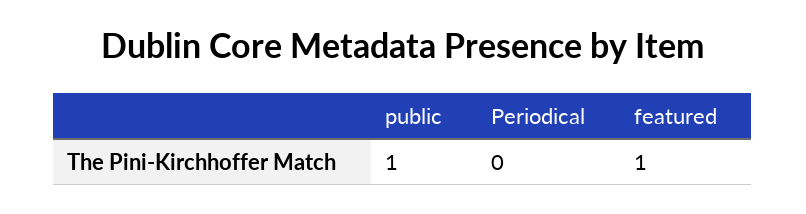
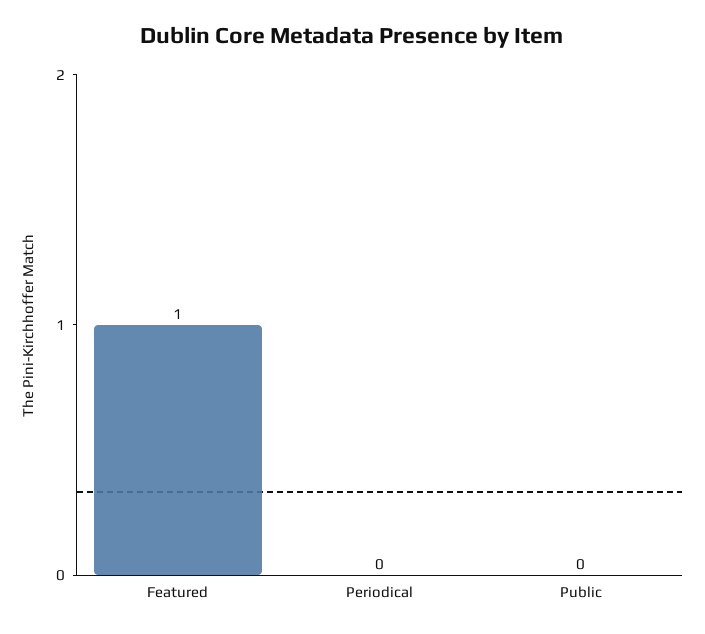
  {
-   "public": 1,
+   "public": 0,
    "Periodical": 0,
    "featured": 1
  }

